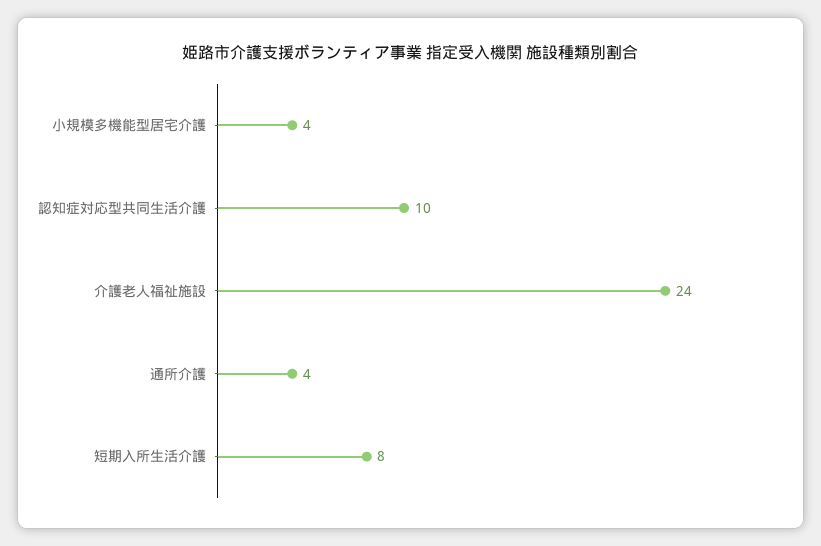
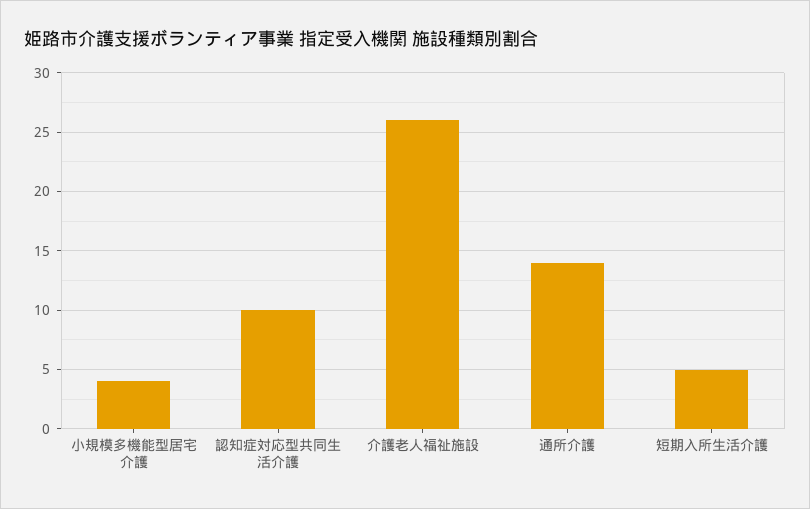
  {
    "小規模多機能型居宅介護": 4,
    "認知症対応型共同生活介護": 10,
-   "介護老人福祉施設": 24,
+   "介護老人福祉施設": 26,
-   "通所介護": 4,
+   "通所介護": 14,
-   "短期入所生活介護": 8
+   "短期入所生活介護": 5
  }

